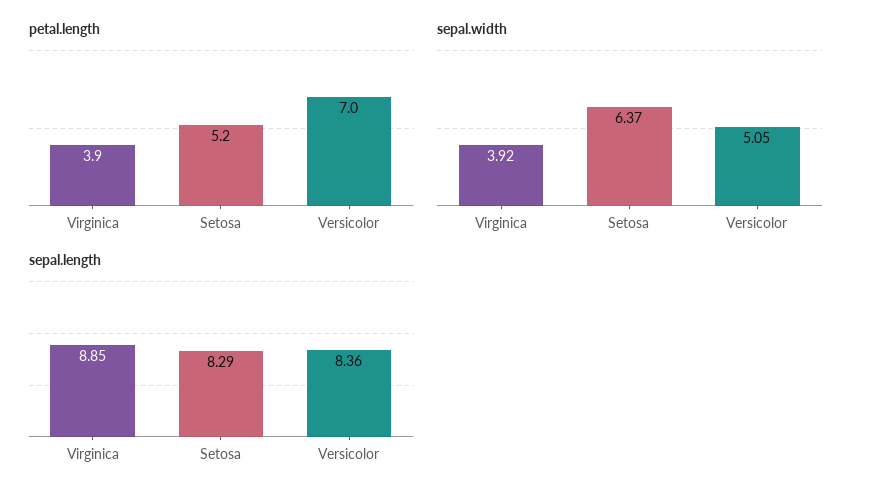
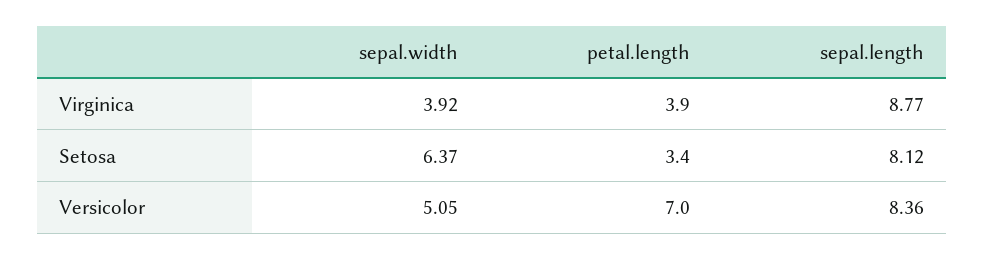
  {
    "petal.length": {
      "Virginica": 3.9,
-     "Setosa": 5.2,
+     "Setosa": 3.4,
      "Versicolor": 7
    },
    "sepal.width": {
      "Virginica": 3.92,
      "Setosa": 6.37,
      "Versicolor": 5.05
    },
    "sepal.length": {
-     "Virginica": 8.85,
+     "Virginica": 8.77,
-     "Setosa": 8.29,
+     "Setosa": 8.12,
      "Versicolor": 8.36
    }
  }

